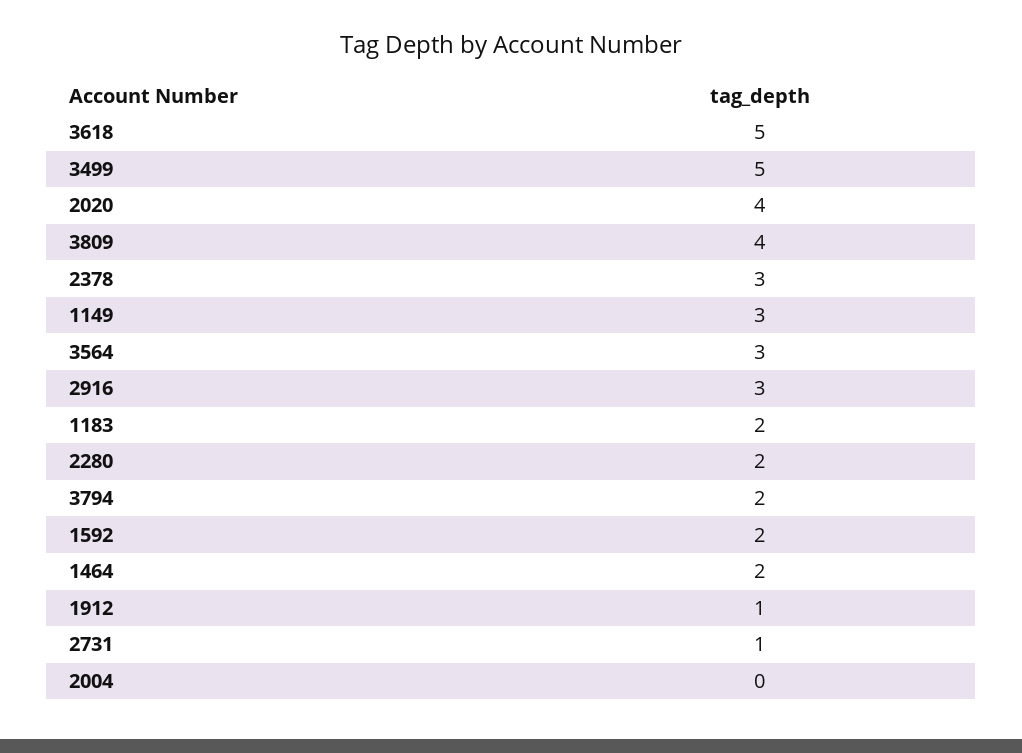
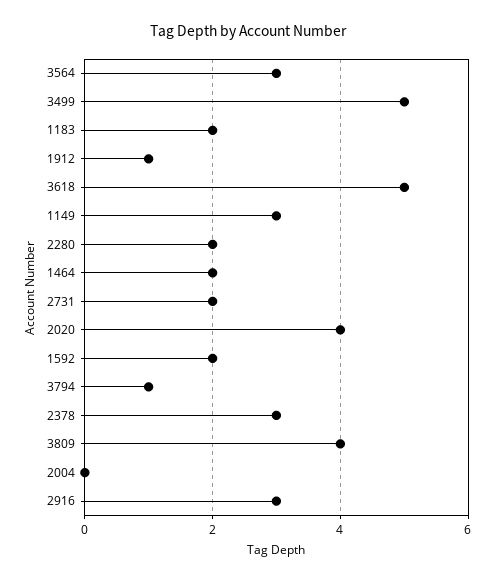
  {
    "3618": 5,
    "3499": 5,
    "2020": 4,
    "3809": 4,
    "2378": 3,
    "1149": 3,
    "3564": 3,
    "2916": 3,
    "1183": 2,
    "2280": 2,
-   "3794": 2,
+   "3794": 1,
    "1592": 2,
    "1464": 2,
    "1912": 1,
-   "2731": 1,
+   "2731": 2,
    "2004": 0
  }

